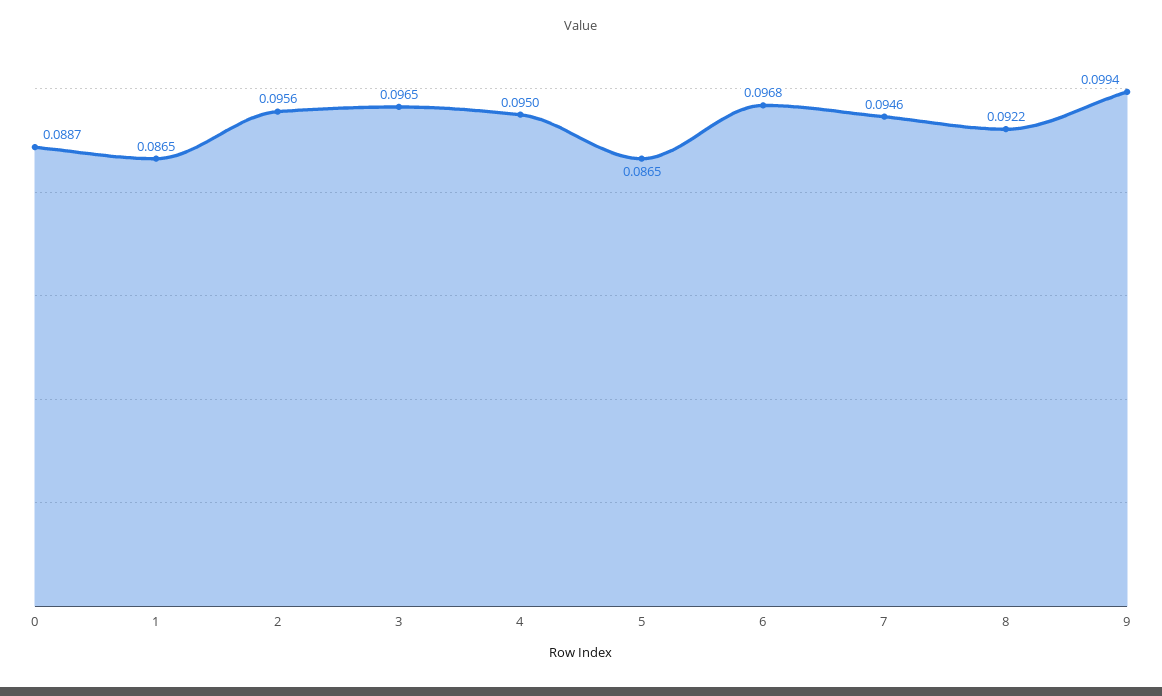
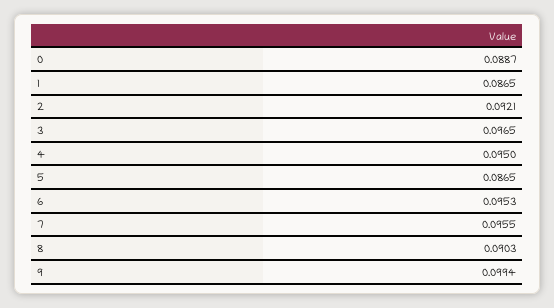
  {
    "0": 0.0887,
    "1": 0.0865,
-   "2": 0.0956,
+   "2": 0.0921,
    "3": 0.0965,
    "4": 0.095,
    "5": 0.0865,
-   "6": 0.0968,
+   "6": 0.0953,
-   "7": 0.0946,
+   "7": 0.0955,
-   "8": 0.0922,
+   "8": 0.0903,
    "9": 0.0994
  }

